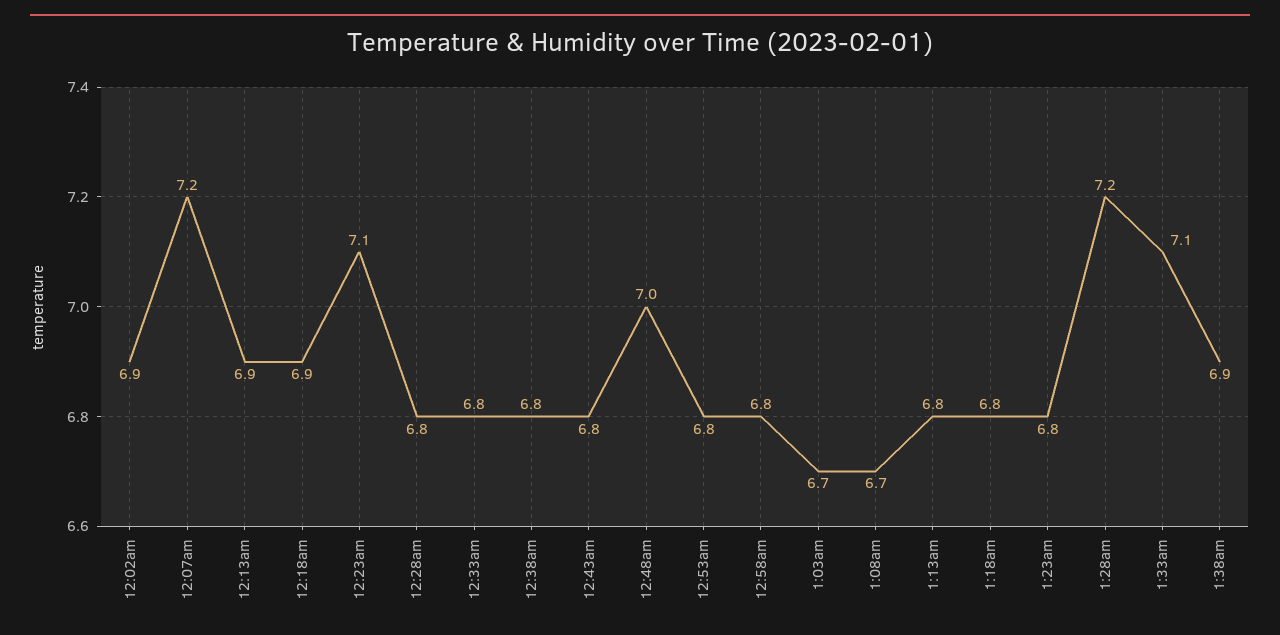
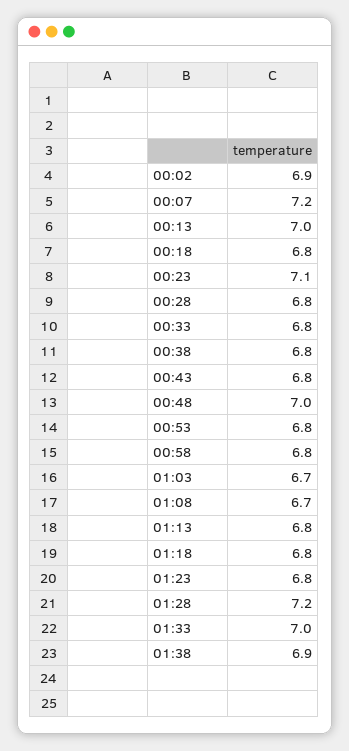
  {
    "12:02am": 6.9,
    "12:07am": 7.2,
-   "12:13am": 6.9,
+   "12:13am": 7,
-   "12:18am": 6.9,
+   "12:18am": 6.8,
    "12:23am": 7.1,
    "12:28am": 6.8,
    "12:33am": 6.8,
    "12:38am": 6.8,
    "12:43am": 6.8,
    "12:48am": 7,
    "12:53am": 6.8,
    "12:58am": 6.8,
    "1:03am": 6.7,
    "1:08am": 6.7,
    "1:13am": 6.8,
    "1:18am": 6.8,
    "1:23am": 6.8,
    "1:28am": 7.2,
-   "1:33am": 7.1,
+   "1:33am": 7,
    "1:38am": 6.9
  }

